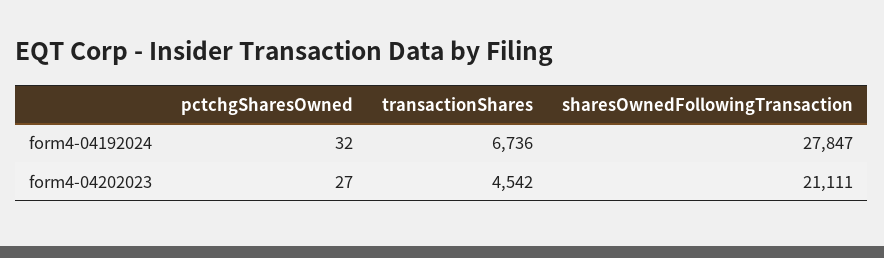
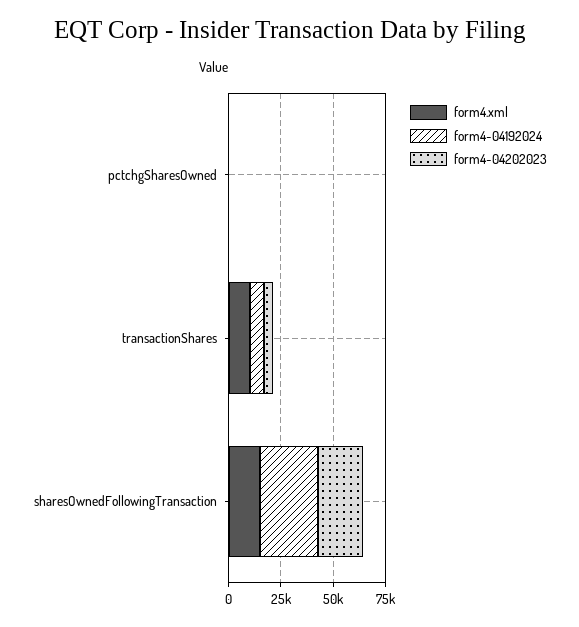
  {
    "form4-04192024": {
      "pctchgSharesOwned": 32,
      "transactionShares": 6736,
      "sharesOwnedFollowingTransaction": 27847
    },
    "form4-04202023": {
      "pctchgSharesOwned": 27,
      "transactionShares": 4542,
      "sharesOwnedFollowingTransaction": 21111
-   }
+   },
+   "form4.xml": {
+     "pctchgSharesOwned": 0,
+     "transactionShares": 10000,
+     "sharesOwnedFollowingTransaction": 15000
+   }
  }

